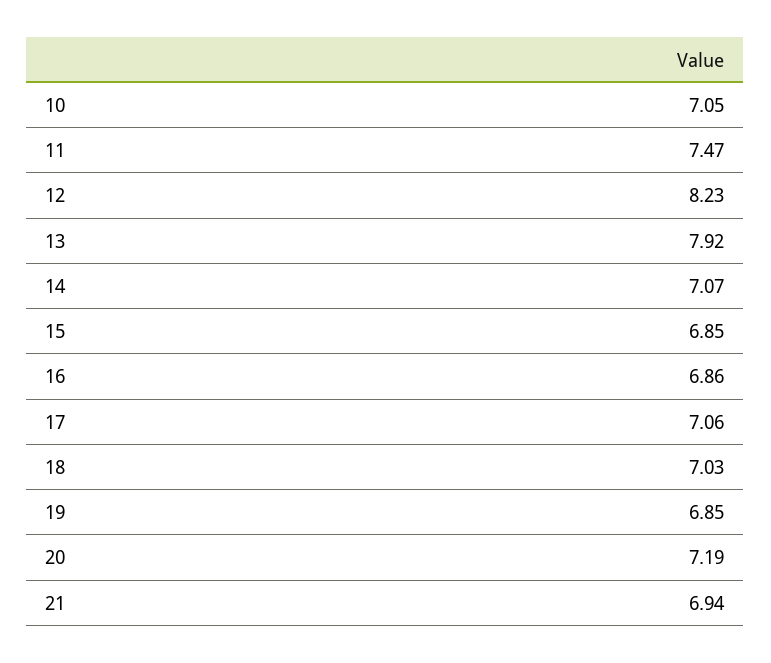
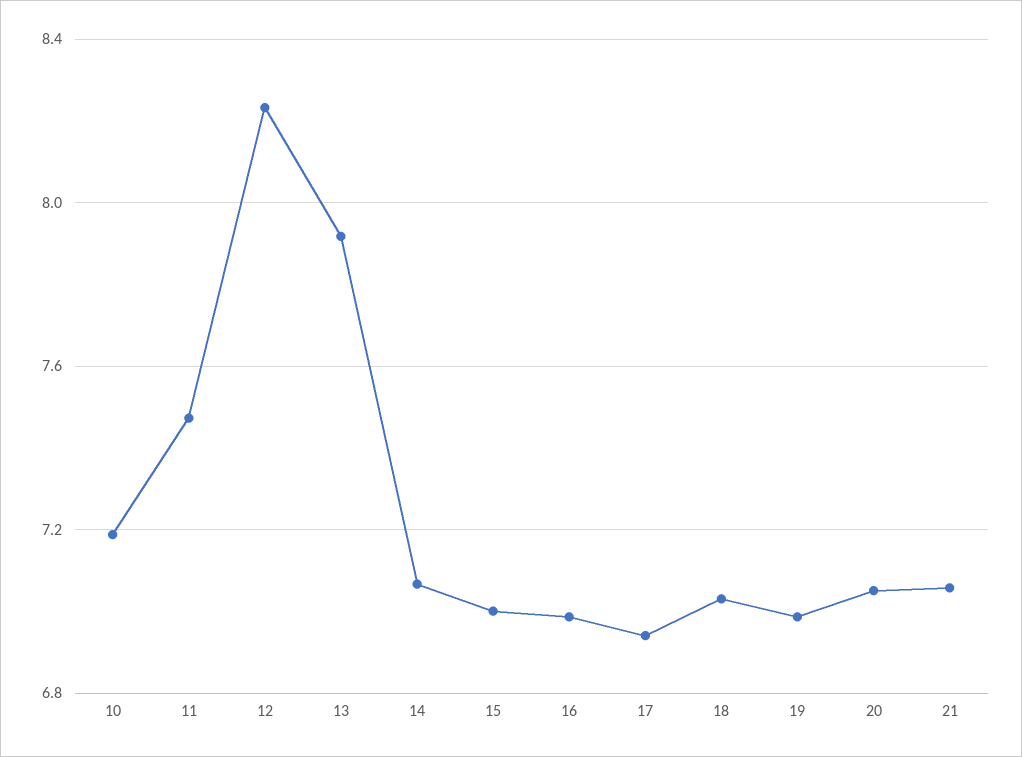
  {
-   "10": 7.05,
+   "10": 7.2,
    "11": 7.47,
    "12": 8.23,
    "13": 7.92,
    "14": 7.07,
-   "15": 6.85,
+   "15": 7,
-   "16": 6.86,
+   "16": 7,
-   "17": 7.06,
+   "17": 6.95,
    "18": 7.03,
-   "19": 6.85,
+   "19": 7,
-   "20": 7.19,
+   "20": 7.05,
-   "21": 6.94
+   "21": 7.05
  }

